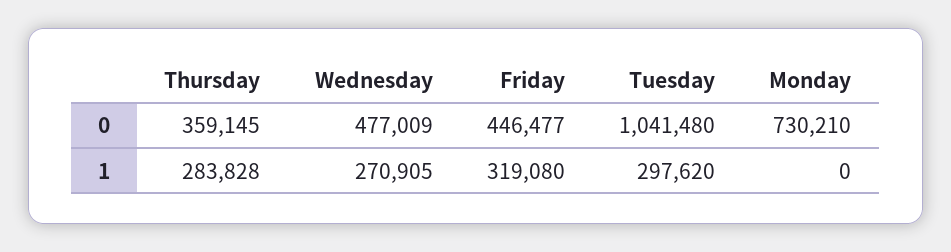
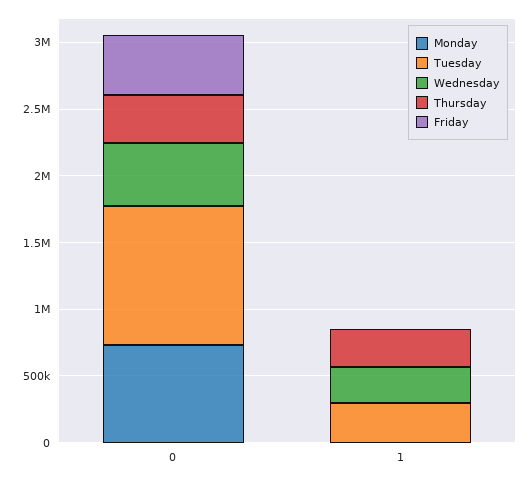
  {
    "Thursday": {
      "0": 359145,
      "1": 283828
    },
    "Wednesday": {
      "0": 477009,
      "1": 270905
    },
    "Friday": {
      "0": 446477,
-     "1": 319080
+     "1": 0
    },
    "Tuesday": {
      "0": 1041480,
      "1": 297620
    },
    "Monday": {
      "0": 730210,
      "1": 0
    }
  }

